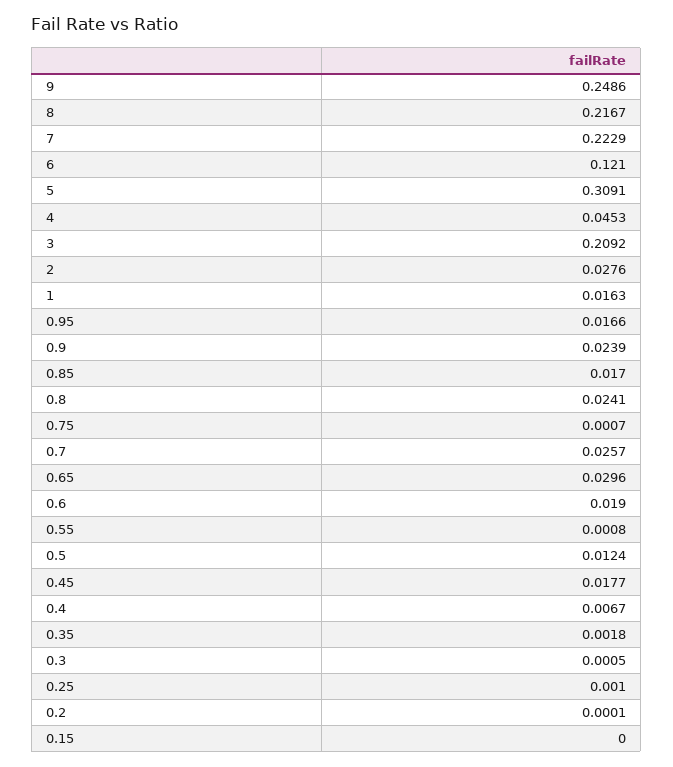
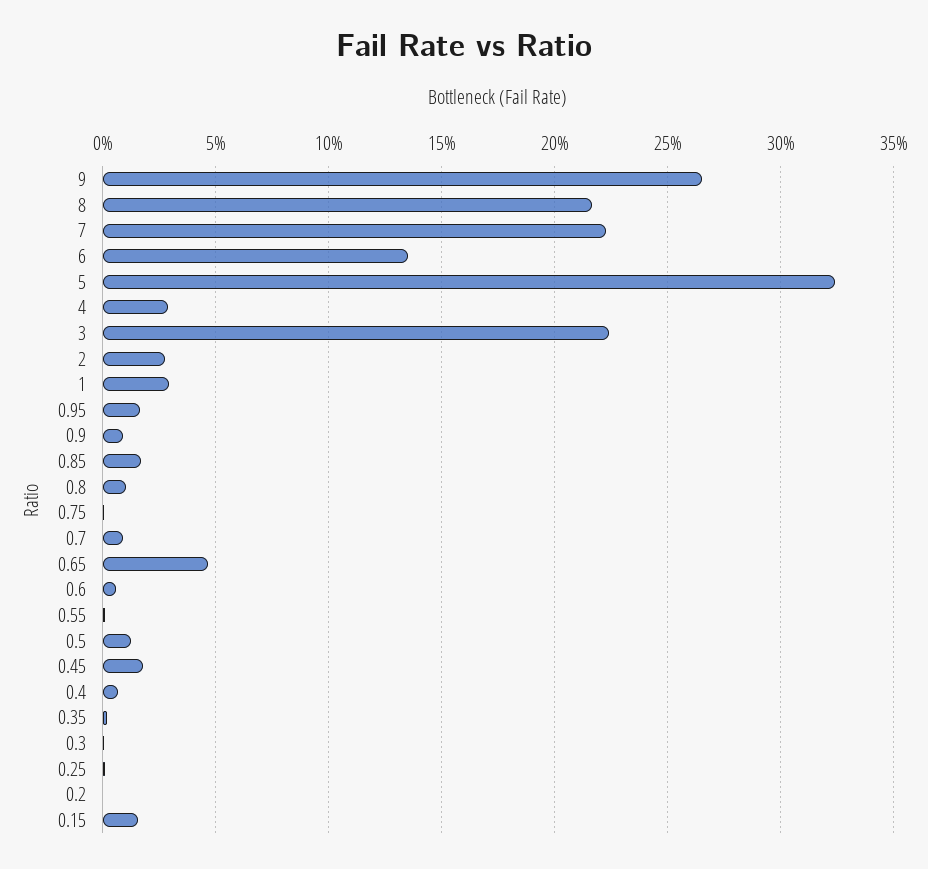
  {
-   "9": 0.2486,
+   "9": 0.265,
    "8": 0.2167,
    "7": 0.2229,
-   "6": 0.121,
+   "6": 0.135,
-   "5": 0.3091,
+   "5": 0.325,
-   "4": 0.0453,
+   "4": 0.03,
-   "3": 0.2092,
+   "3": 0.225,
    "2": 0.0276,
-   "1": 0.0163,
+   "1": 0.03,
    "0.95": 0.0166,
-   "0.9": 0.0239,
+   "0.9": 0.01,
    "0.85": 0.017,
-   "0.8": 0.0241,
+   "0.8": 0.01,
    "0.75": 0.0007,
-   "0.7": 0.0257,
+   "0.7": 0.01,
-   "0.65": 0.0296,
+   "0.65": 0.045,
-   "0.6": 0.019,
+   "0.6": 0.005,
    "0.55": 0.0008,
    "0.5": 0.0124,
    "0.45": 0.0177,
    "0.4": 0.0067,
    "0.35": 0.0018,
    "0.3": 0.0005,
    "0.25": 0.001,
    "0.2": 0.0001,
-   "0.15": 0
+   "0.15": 0.015
  }

